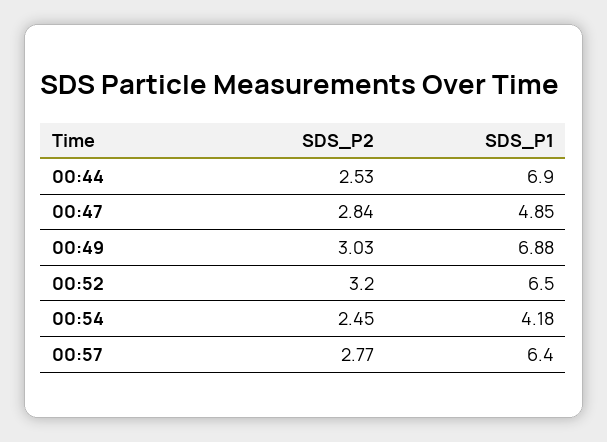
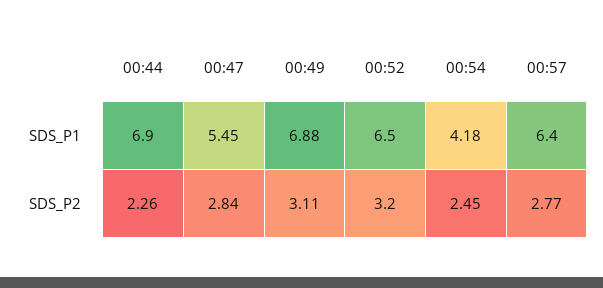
  {
    "SDS_P2": {
-     "00:44": 2.53,
+     "00:44": 2.26,
      "00:47": 2.84,
-     "00:49": 3.03,
+     "00:49": 3.11,
      "00:52": 3.2,
      "00:54": 2.45,
      "00:57": 2.77
    },
    "SDS_P1": {
      "00:44": 6.9,
-     "00:47": 4.85,
+     "00:47": 5.45,
      "00:49": 6.88,
      "00:52": 6.5,
      "00:54": 4.18,
      "00:57": 6.4
    }
  }

